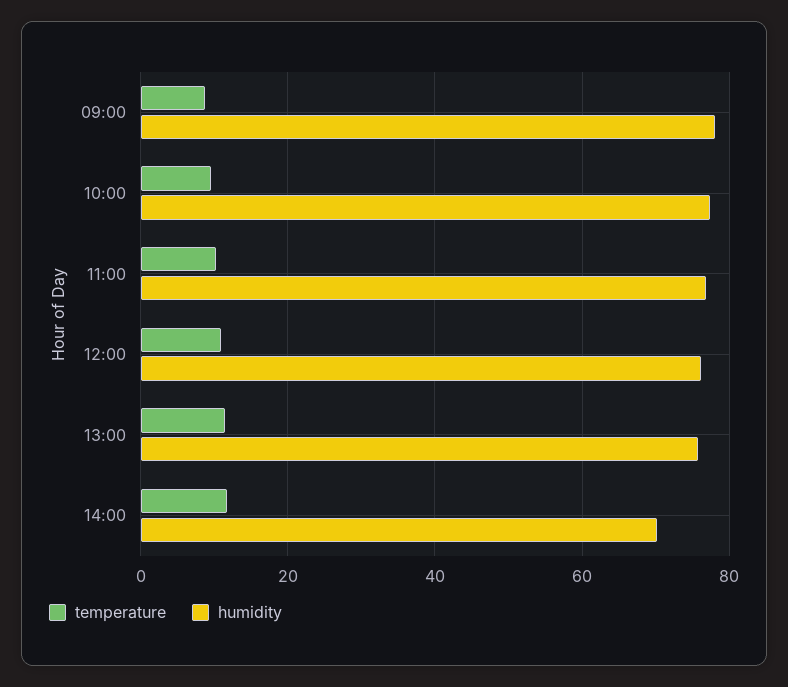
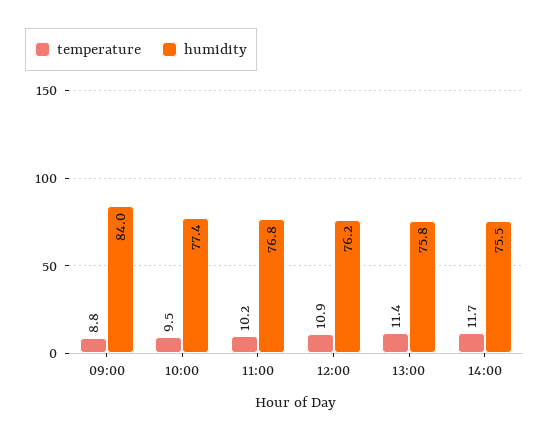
  {
    "temperature": {
      "09:00": 8.8,
      "10:00": 9.5,
      "11:00": 10.2,
      "12:00": 10.9,
      "13:00": 11.4,
      "14:00": 11.7
    },
    "humidity": {
-     "09:00": 78,
+     "09:00": 84,
      "10:00": 77.4,
      "11:00": 76.8,
      "12:00": 76.2,
      "13:00": 75.8,
-     "14:00": 70
+     "14:00": 75.5
    }
  }

